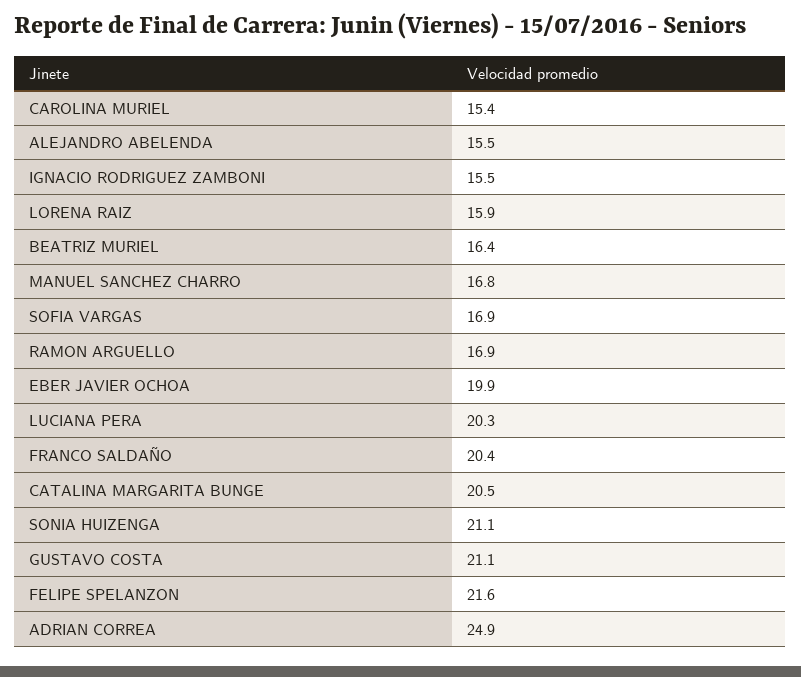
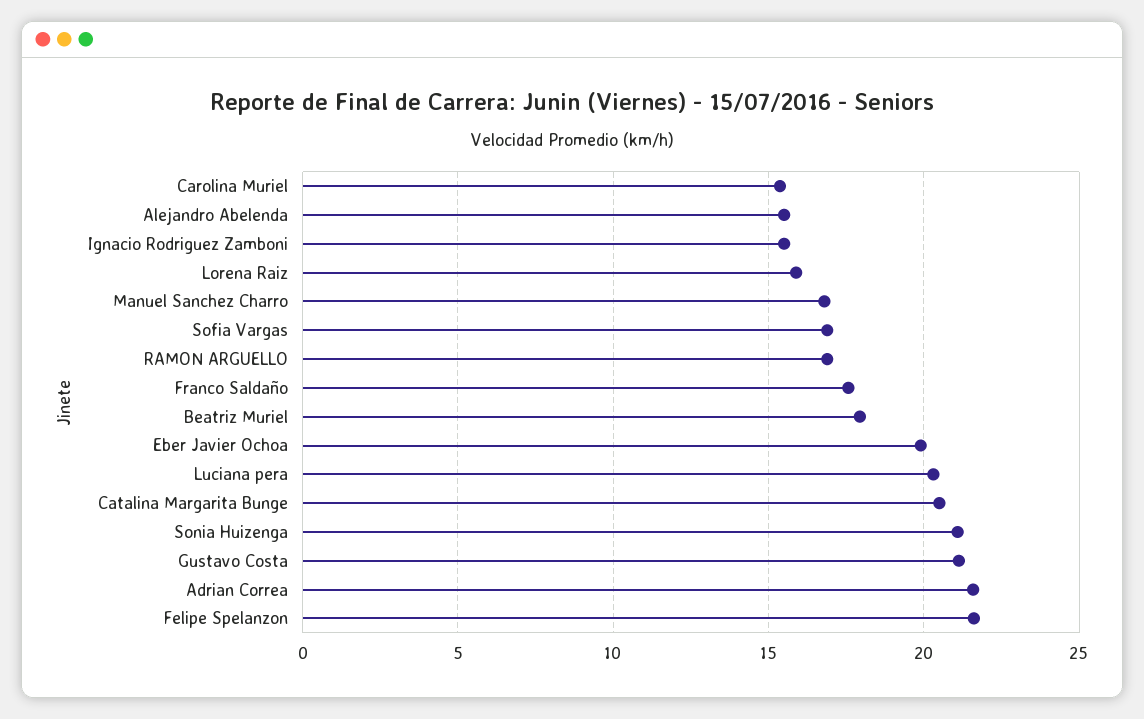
  {
    "CAROLINA MURIEL": 15.4,
    "ALEJANDRO ABELENDA": 15.5,
    "IGNACIO RODRIGUEZ ZAMBONI": 15.5,
    "LORENA RAIZ": 15.9,
-   "BEATRIZ MURIEL": 16.4,
+   "BEATRIZ MURIEL": 18,
    "MANUEL SANCHEZ CHARRO": 16.8,
    "SOFIA VARGAS": 16.9,
    "RAMON ARGUELLO": 16.9,
    "EBER JAVIER OCHOA": 19.9,
    "LUCIANA PERA": 20.3,
-   "FRANCO SALDAÑO": 20.4,
+   "FRANCO SALDAÑO": 17.5,
    "CATALINA MARGARITA BUNGE": 20.5,
    "SONIA HUIZENGA": 21.1,
    "GUSTAVO COSTA": 21.1,
    "FELIPE SPELANZON": 21.6,
-   "ADRIAN CORREA": 24.9
+   "ADRIAN CORREA": 21.5
  }

